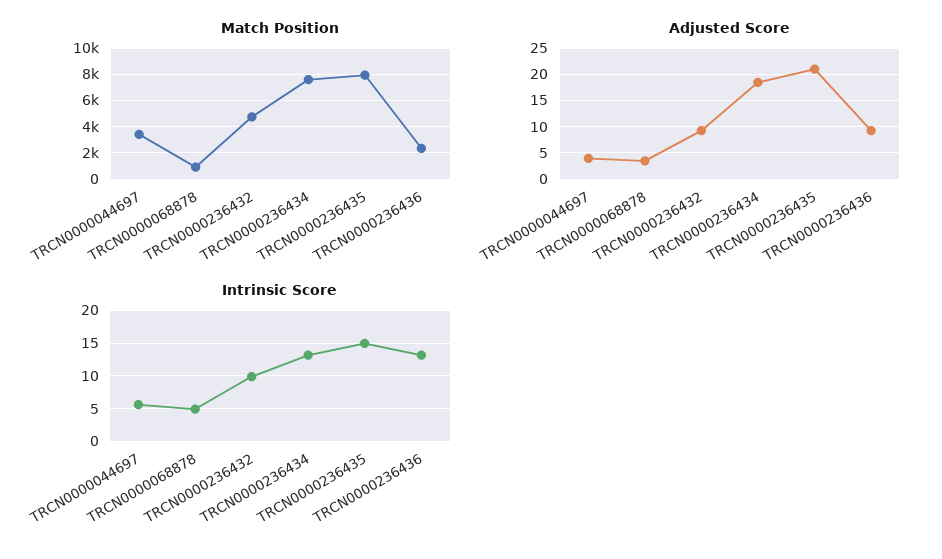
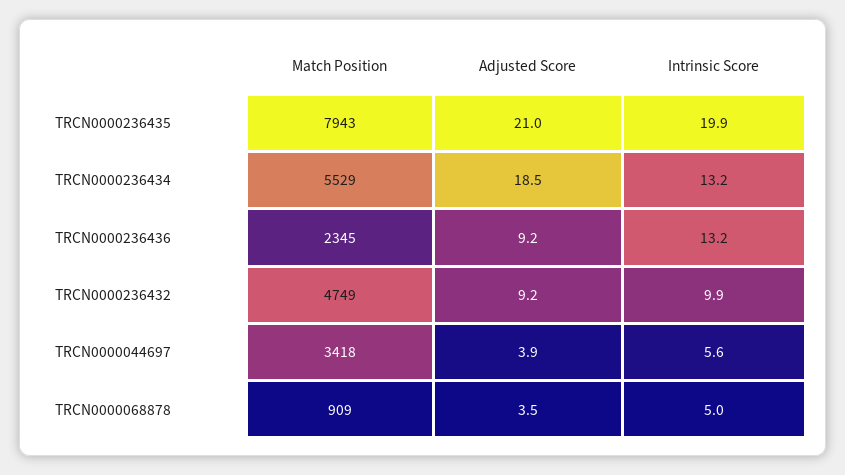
  {
    "Match Position": {
      "TRCN0000044697": 3418,
      "TRCN0000068878": 909,
      "TRCN0000236432": 4749,
-     "TRCN0000236434": 7500,
+     "TRCN0000236434": 5529,
      "TRCN0000236435": 7943,
      "TRCN0000236436": 2345
    },
    "Adjusted Score": {
      "TRCN0000044697": 3.9,
      "TRCN0000068878": 3.5,
      "TRCN0000236432": 9.2,
      "TRCN0000236434": 18.5,
      "TRCN0000236435": 21,
      "TRCN0000236436": 9.2
    },
    "Intrinsic Score": {
      "TRCN0000044697": 5.6,
      "TRCN0000068878": 5,
      "TRCN0000236432": 9.9,
      "TRCN0000236434": 13.2,
-     "TRCN0000236435": 15,
+     "TRCN0000236435": 19.9,
      "TRCN0000236436": 13.2
    }
  }

